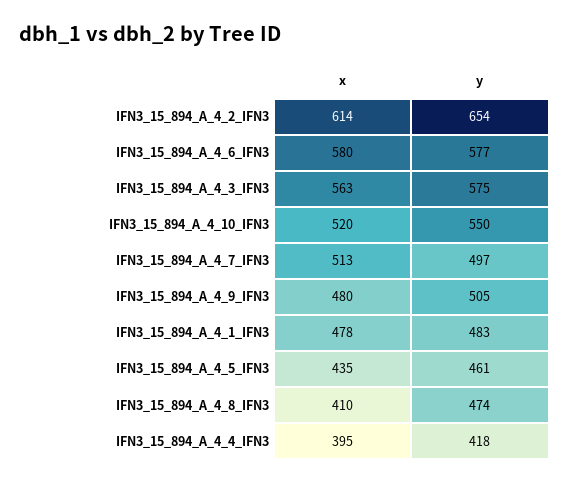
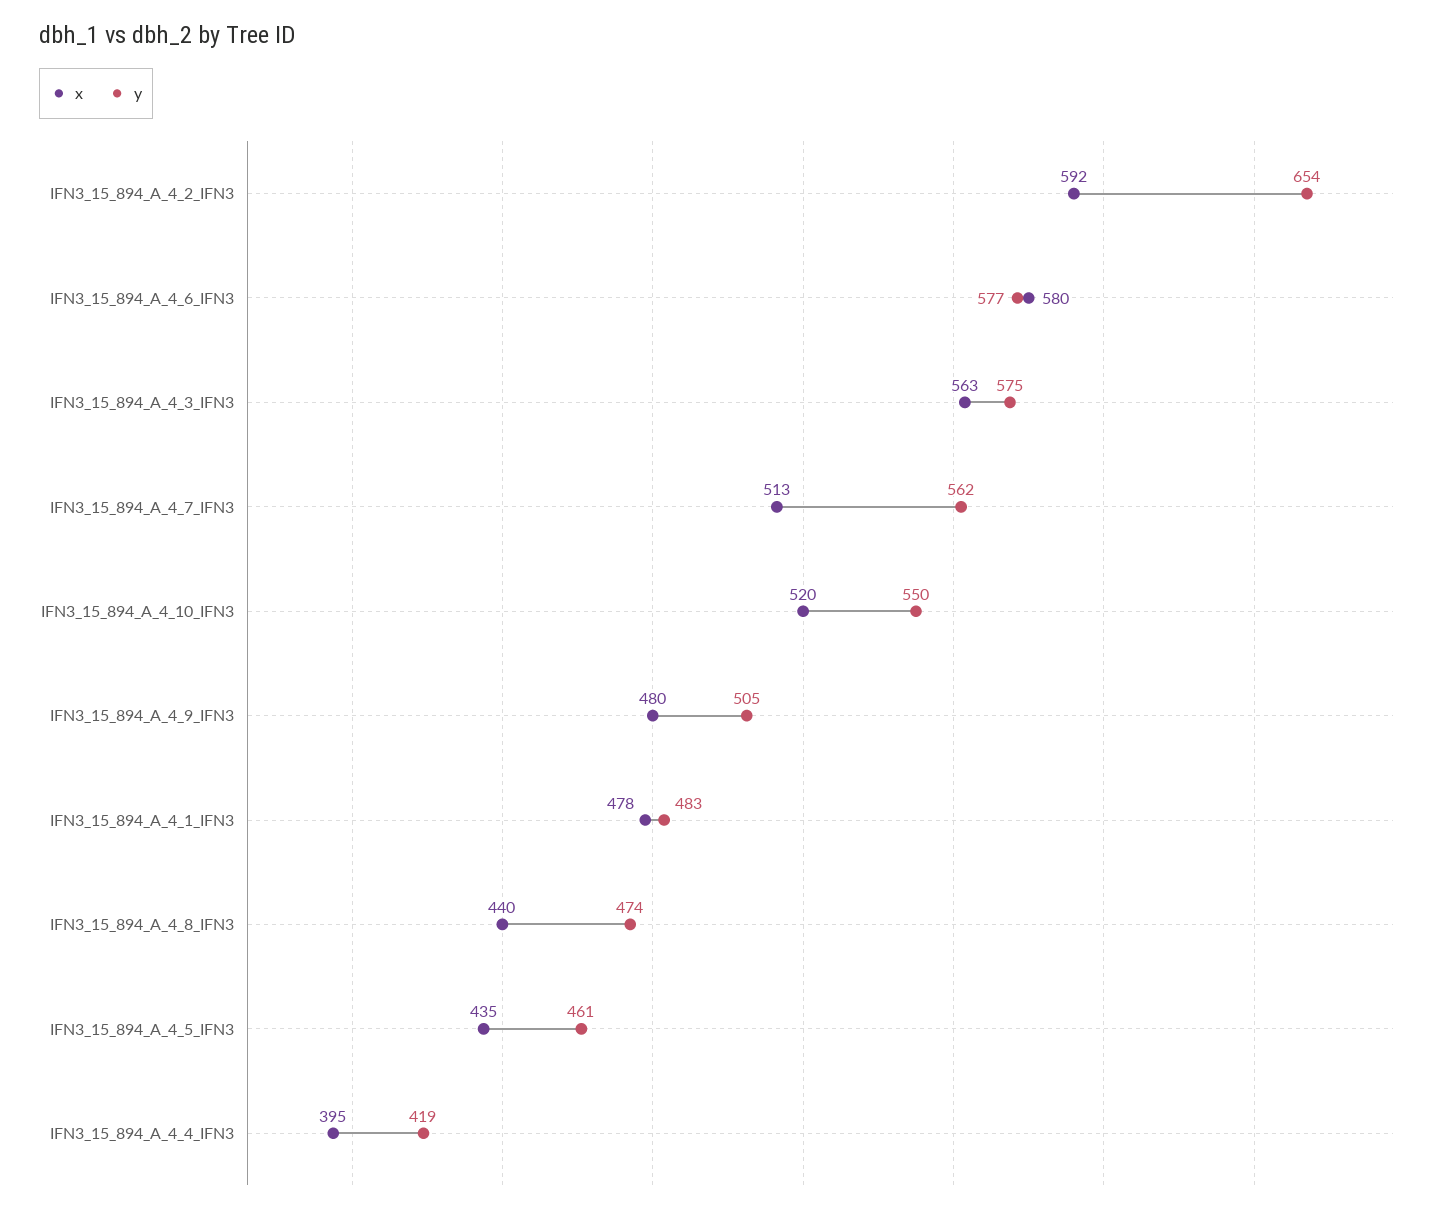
  {
    "x": {
-     "IFN3_15_894_A_4_2_IFN3": 614,
+     "IFN3_15_894_A_4_2_IFN3": 592,
      "IFN3_15_894_A_4_6_IFN3": 580,
      "IFN3_15_894_A_4_3_IFN3": 563,
      "IFN3_15_894_A_4_10_IFN3": 520,
      "IFN3_15_894_A_4_7_IFN3": 513,
      "IFN3_15_894_A_4_9_IFN3": 480,
      "IFN3_15_894_A_4_1_IFN3": 478,
      "IFN3_15_894_A_4_5_IFN3": 435,
-     "IFN3_15_894_A_4_8_IFN3": 410,
+     "IFN3_15_894_A_4_8_IFN3": 440,
      "IFN3_15_894_A_4_4_IFN3": 395
    },
    "y": {
      "IFN3_15_894_A_4_2_IFN3": 654,
      "IFN3_15_894_A_4_6_IFN3": 577,
      "IFN3_15_894_A_4_3_IFN3": 575,
      "IFN3_15_894_A_4_10_IFN3": 550,
-     "IFN3_15_894_A_4_7_IFN3": 497,
+     "IFN3_15_894_A_4_7_IFN3": 562,
      "IFN3_15_894_A_4_9_IFN3": 505,
      "IFN3_15_894_A_4_1_IFN3": 483,
      "IFN3_15_894_A_4_5_IFN3": 461,
      "IFN3_15_894_A_4_8_IFN3": 474,
-     "IFN3_15_894_A_4_4_IFN3": 418
+     "IFN3_15_894_A_4_4_IFN3": 419
    }
  }

